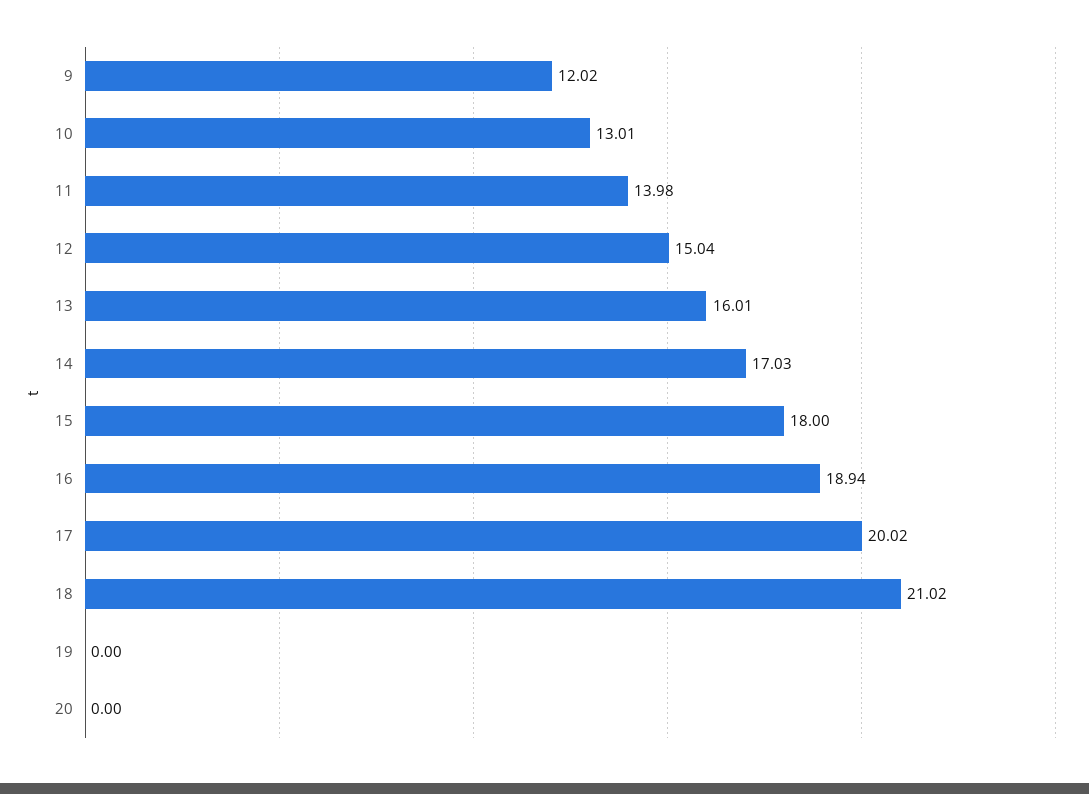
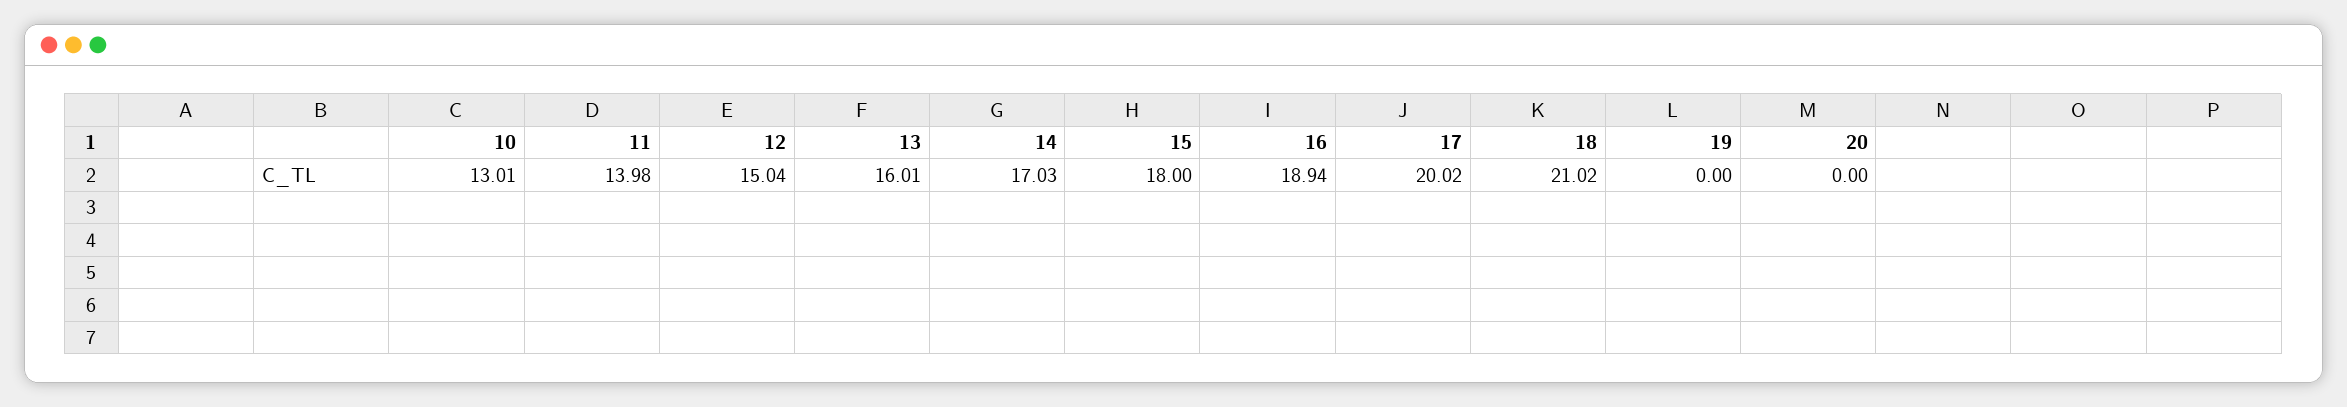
  {
-   "9": 12.02,
    "10": 13.01,
    "11": 13.98,
    "12": 15.04,
    "13": 16.01,
    "14": 17.03,
    "15": 18,
    "16": 18.94,
    "17": 20.02,
    "18": 21.02,
    "19": 0,
    "20": 0
  }

